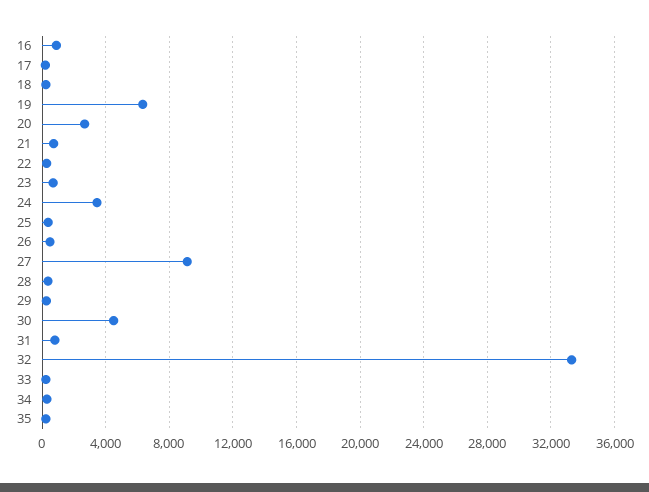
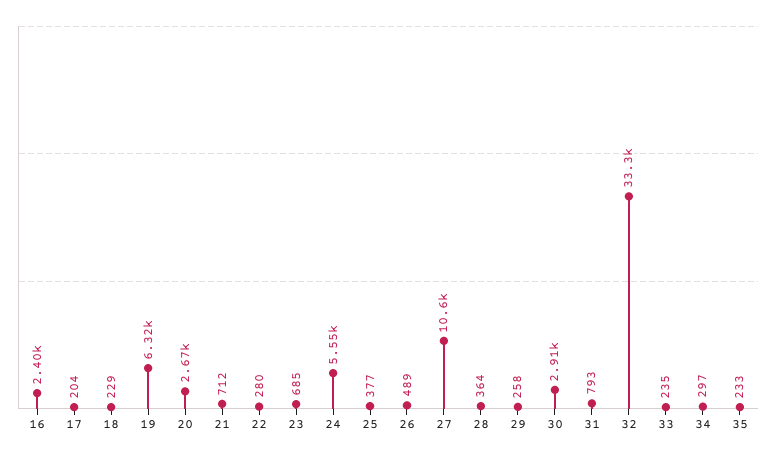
  {
-   "16": 1000,
+   "16": 2400,
    "17": 204,
    "18": 229,
    "19": 6320,
    "20": 2670,
    "21": 712,
    "22": 280,
    "23": 685,
-   "24": 3500,
+   "24": 5550,
    "25": 377,
    "26": 489,
-   "27": 9000,
+   "27": 10600,
    "28": 364,
    "29": 258,
-   "30": 4500,
+   "30": 2910,
    "31": 793,
    "32": 33300,
    "33": 235,
    "34": 297,
    "35": 233
  }

